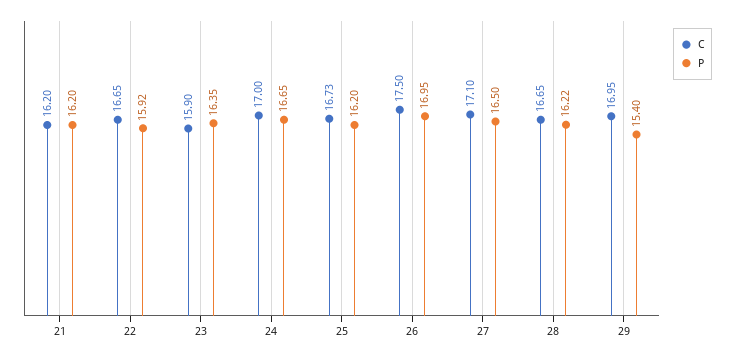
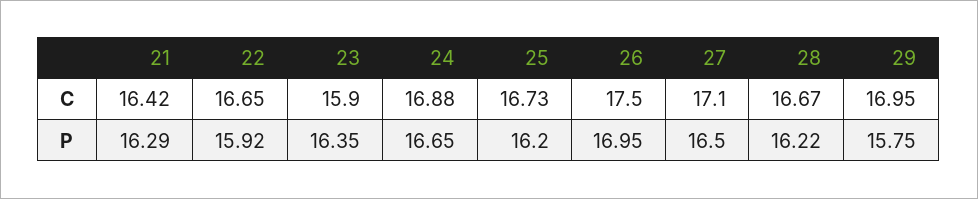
  {
    "C": {
-     "21": 16.2,
+     "21": 16.42,
      "22": 16.65,
      "23": 15.9,
-     "24": 17,
+     "24": 16.88,
      "25": 16.73,
      "26": 17.5,
      "27": 17.1,
-     "28": 16.65,
+     "28": 16.67,
      "29": 16.95
    },
    "P": {
-     "21": 16.2,
+     "21": 16.29,
      "22": 15.92,
      "23": 16.35,
      "24": 16.65,
      "25": 16.2,
      "26": 16.95,
      "27": 16.5,
      "28": 16.22,
-     "29": 15.4
+     "29": 15.75
    }
  }

